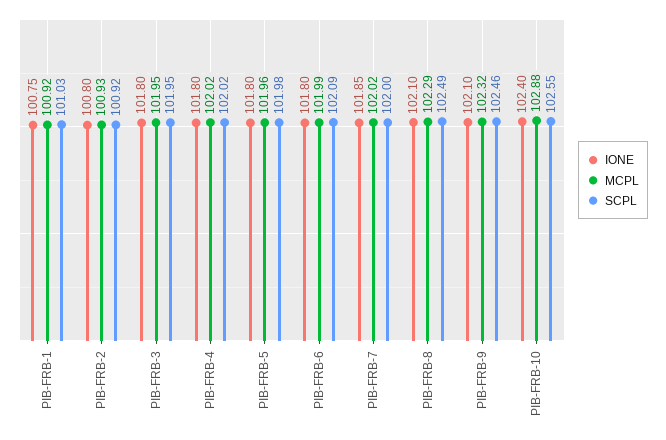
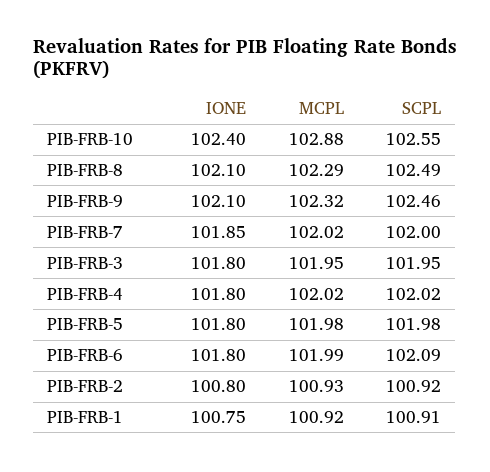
  {
    "IONE": {
      "PIB-FRB-1": 100.75,
      "PIB-FRB-2": 100.8,
      "PIB-FRB-3": 101.8,
      "PIB-FRB-4": 101.8,
      "PIB-FRB-5": 101.8,
      "PIB-FRB-6": 101.8,
      "PIB-FRB-7": 101.85,
      "PIB-FRB-8": 102.1,
      "PIB-FRB-9": 102.1,
      "PIB-FRB-10": 102.4
    },
    "MCPL": {
      "PIB-FRB-1": 100.92,
      "PIB-FRB-2": 100.93,
      "PIB-FRB-3": 101.95,
      "PIB-FRB-4": 102.02,
-     "PIB-FRB-5": 101.96,
+     "PIB-FRB-5": 101.98,
      "PIB-FRB-6": 101.99,
      "PIB-FRB-7": 102.02,
      "PIB-FRB-8": 102.29,
      "PIB-FRB-9": 102.32,
      "PIB-FRB-10": 102.88
    },
    "SCPL": {
-     "PIB-FRB-1": 101.03,
+     "PIB-FRB-1": 100.91,
      "PIB-FRB-2": 100.92,
      "PIB-FRB-3": 101.95,
      "PIB-FRB-4": 102.02,
      "PIB-FRB-5": 101.98,
      "PIB-FRB-6": 102.09,
      "PIB-FRB-7": 102,
      "PIB-FRB-8": 102.49,
      "PIB-FRB-9": 102.46,
      "PIB-FRB-10": 102.55
    }
  }

